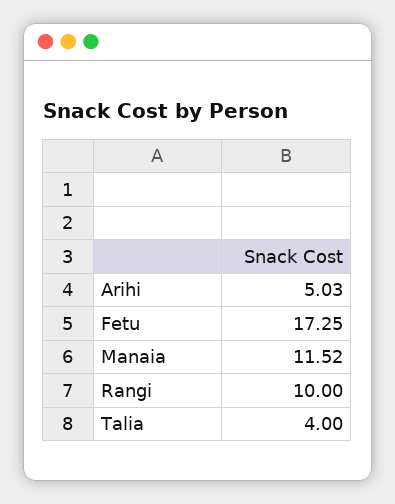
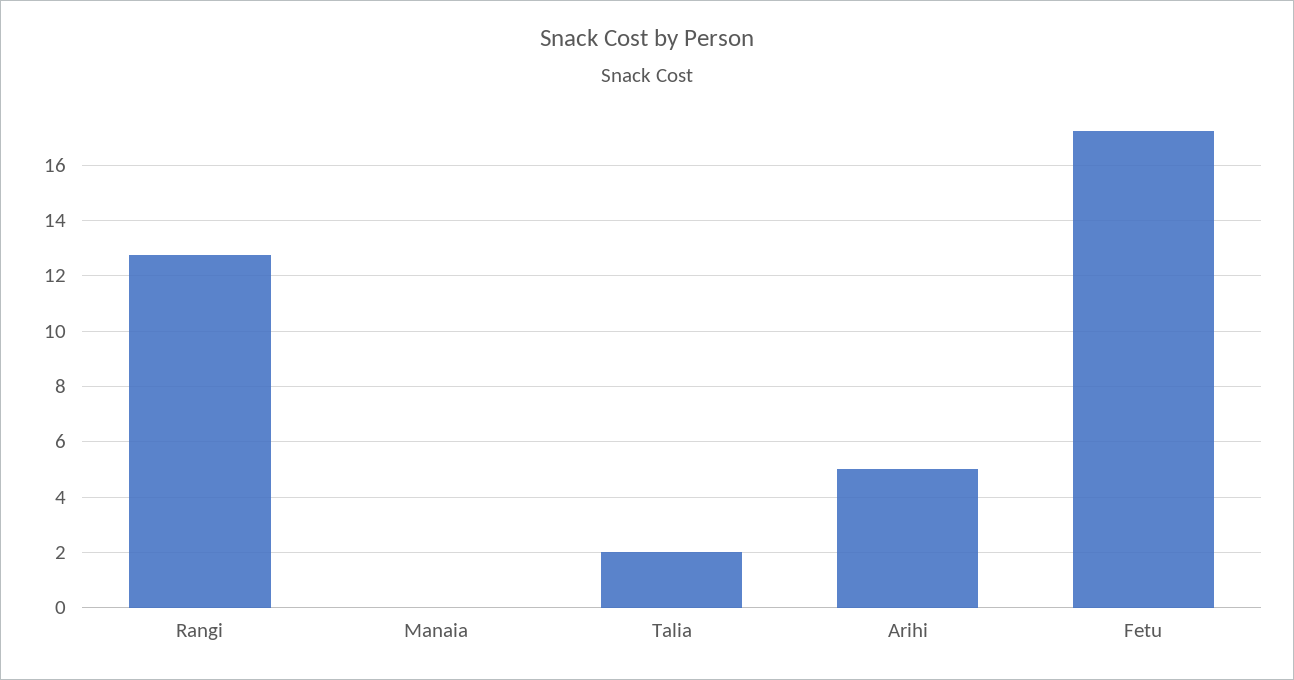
  {
    "Arihi": 5.03,
    "Fetu": 17.25,
-   "Manaia": 11.52,
+   "Manaia": 0,
-   "Rangi": 10,
+   "Rangi": 12.75,
-   "Talia": 4
+   "Talia": 2
  }

